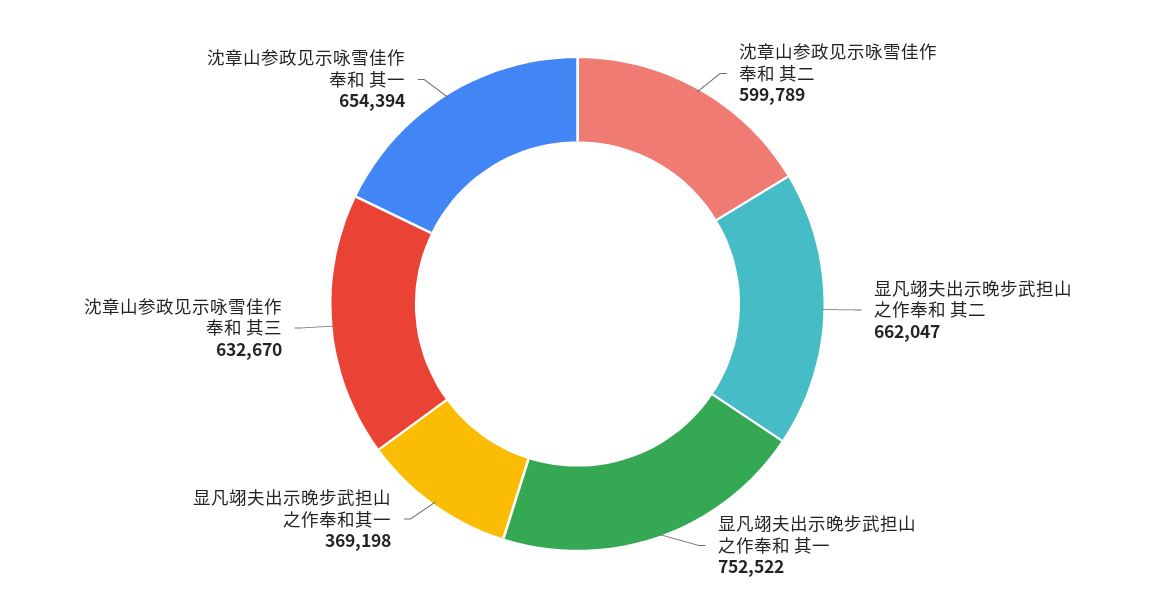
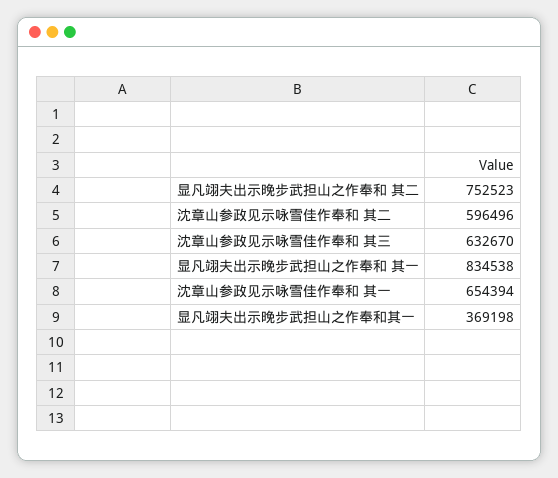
  {
-   "沈章山参政见示咏雪佳作奉和 其二": 599789,
+   "沈章山参政见示咏雪佳作奉和 其二": 596496,
-   "显凡翊夫出示晚步武担山之作奉和 其二": 662047,
+   "显凡翊夫出示晚步武担山之作奉和 其二": 752523,
-   "显凡翊夫出示晚步武担山之作奉和 其一": 752522,
+   "显凡翊夫出示晚步武担山之作奉和 其一": 834538,
    "显凡翊夫出示晚步武担山之作奉和其一": 369198,
    "沈章山参政见示咏雪佳作奉和 其三": 632670,
    "沈章山参政见示咏雪佳作奉和 其一": 654394
  }

